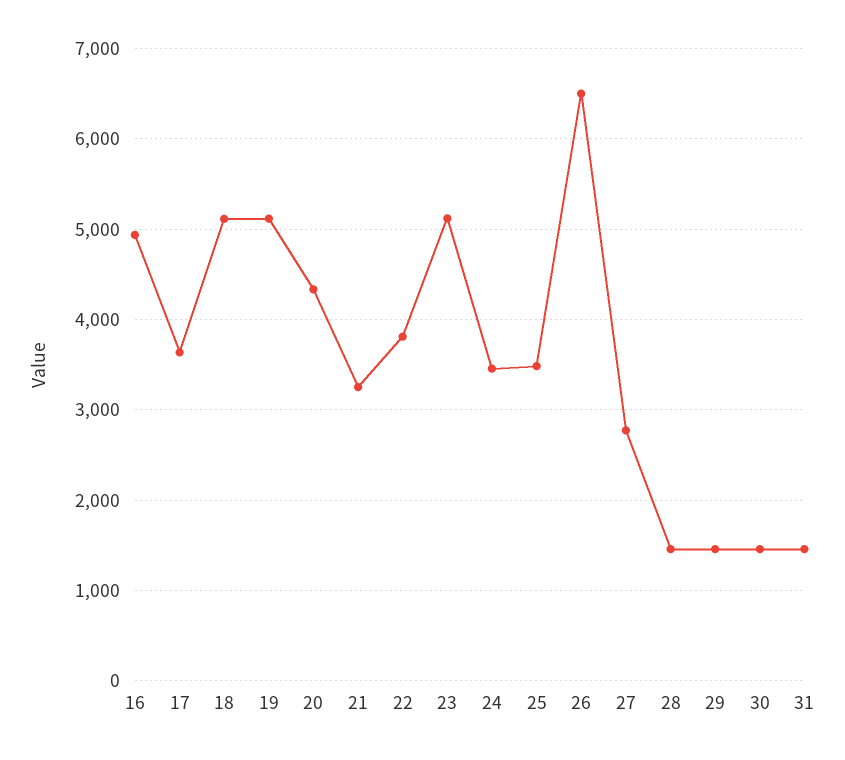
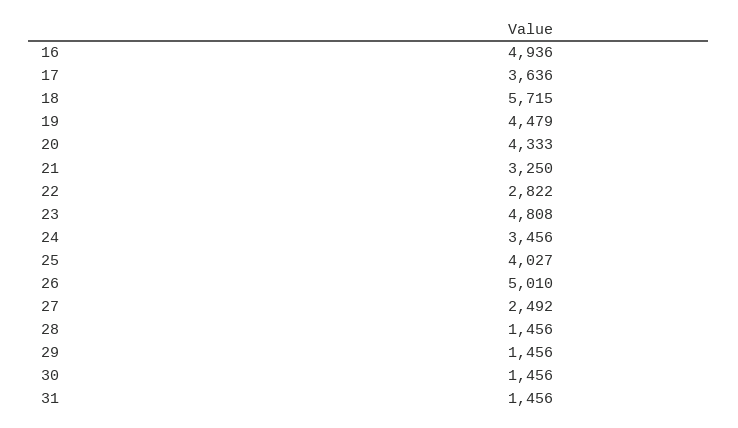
  {
    "16": 4936,
    "17": 3636,
-   "18": 5100,
+   "18": 5715,
-   "19": 5100,
+   "19": 4479,
    "20": 4333,
    "21": 3250,
-   "22": 3800,
+   "22": 2822,
-   "23": 5100,
+   "23": 4808,
    "24": 3456,
-   "25": 3500,
+   "25": 4027,
-   "26": 6500,
+   "26": 5010,
-   "27": 2800,
+   "27": 2492,
    "28": 1456,
    "29": 1456,
    "30": 1456,
    "31": 1456
  }

